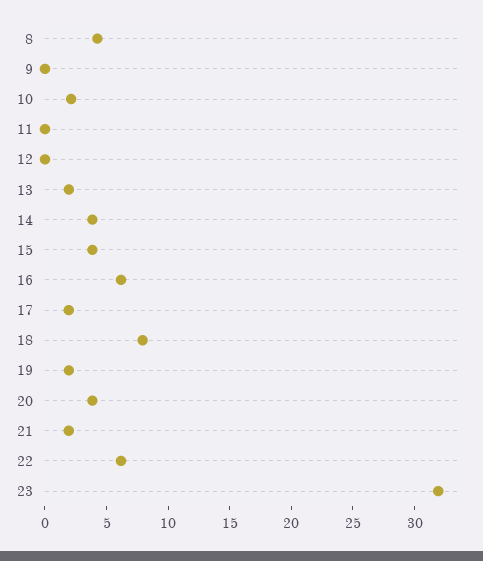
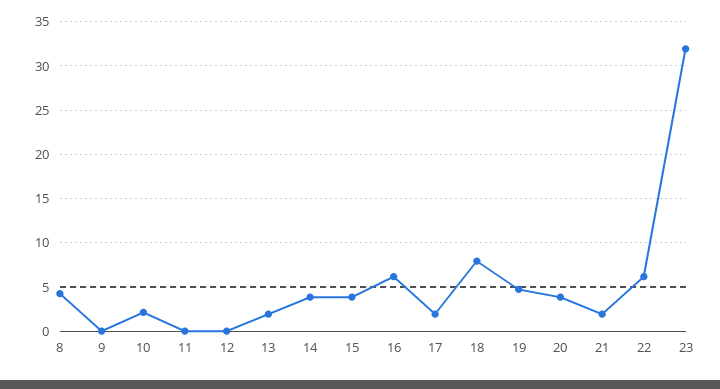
  {
    "8": 4,
    "9": 0,
    "10": 2,
    "11": 0,
    "12": 0,
    "13": 2,
    "14": 4,
    "15": 4,
    "16": 6,
    "17": 2,
    "18": 8,
-   "19": 2,
+   "19": 5,
    "20": 4,
    "21": 2,
    "22": 6,
    "23": 32
  }

